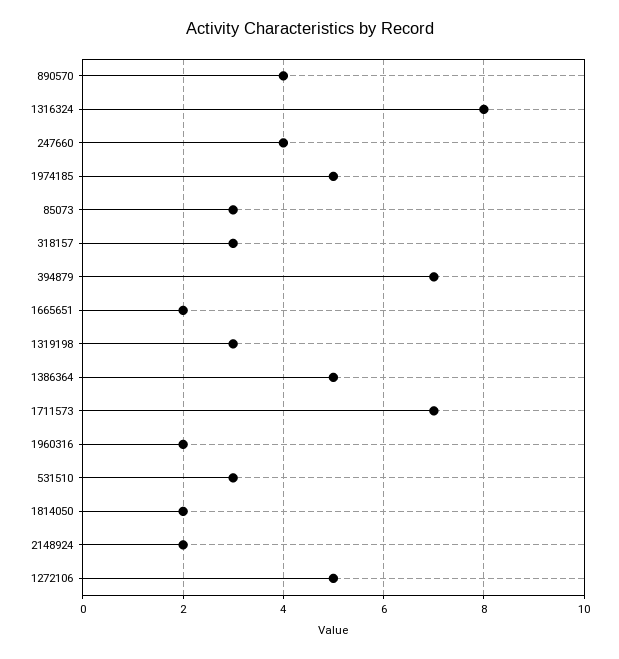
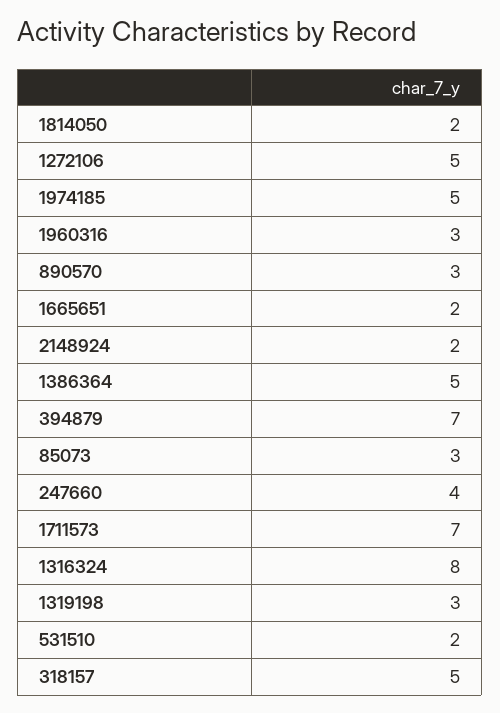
  {
-   "890570": 4,
+   "890570": 3,
    "1316324": 8,
    "247660": 4,
    "1974185": 5,
    "85073": 3,
-   "318157": 3,
+   "318157": 5,
    "394879": 7,
    "1665651": 2,
    "1319198": 3,
    "1386364": 5,
    "1711573": 7,
-   "1960316": 2,
+   "1960316": 3,
-   "531510": 3,
+   "531510": 2,
    "1814050": 2,
    "2148924": 2,
    "1272106": 5
  }

